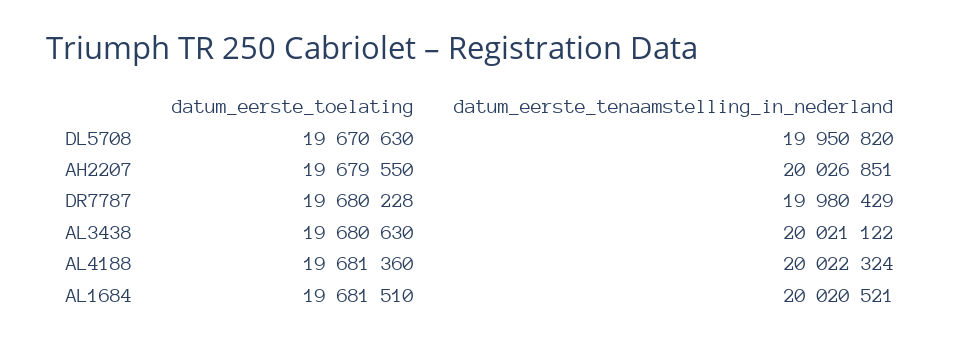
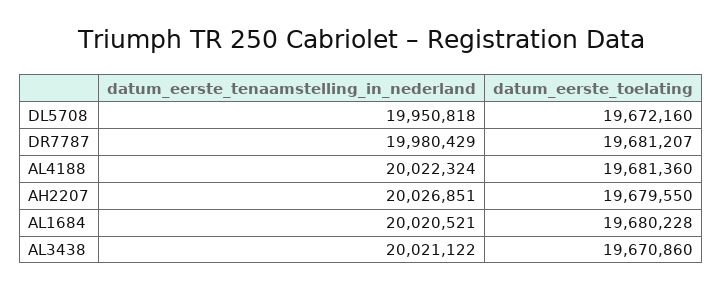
  {
    "datum_eerste_toelating": {
-     "DL5708": 19670630,
+     "DL5708": 19672160,
      "AH2207": 19679550,
-     "DR7787": 19680228,
+     "DR7787": 19681207,
-     "AL3438": 19680630,
+     "AL3438": 19670860,
      "AL4188": 19681360,
-     "AL1684": 19681510
+     "AL1684": 19680228
    },
    "datum_eerste_tenaamstelling_in_nederland": {
-     "DL5708": 19950820,
+     "DL5708": 19950818,
      "AH2207": 20026851,
      "DR7787": 19980429,
      "AL3438": 20021122,
      "AL4188": 20022324,
      "AL1684": 20020521
    }
  }

